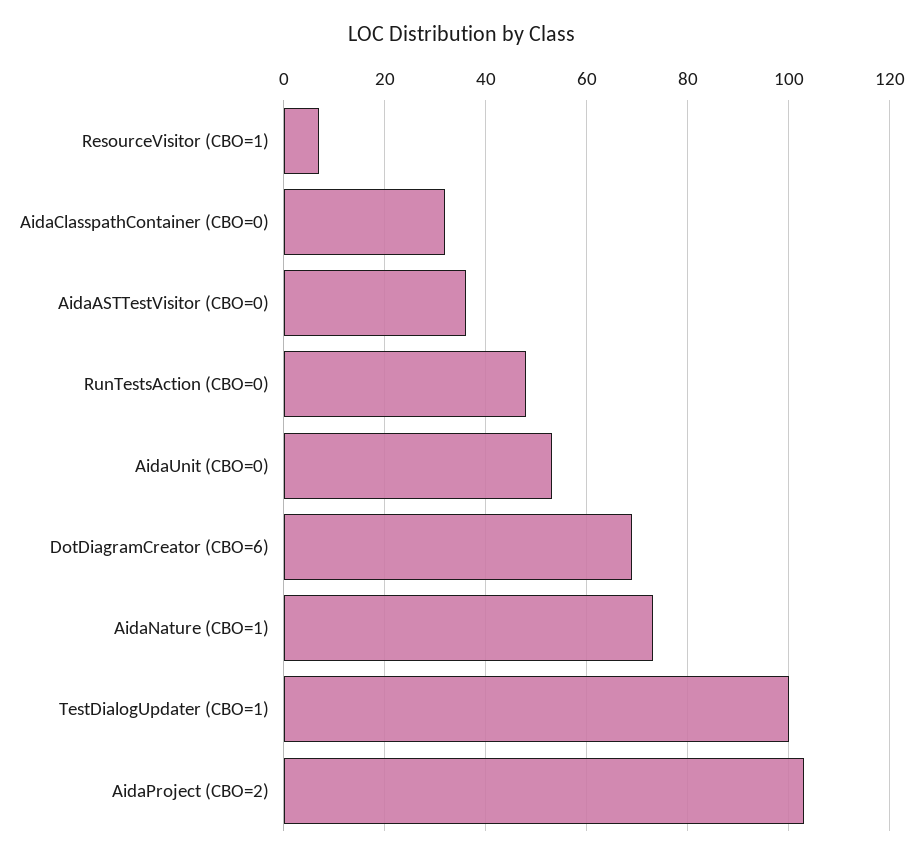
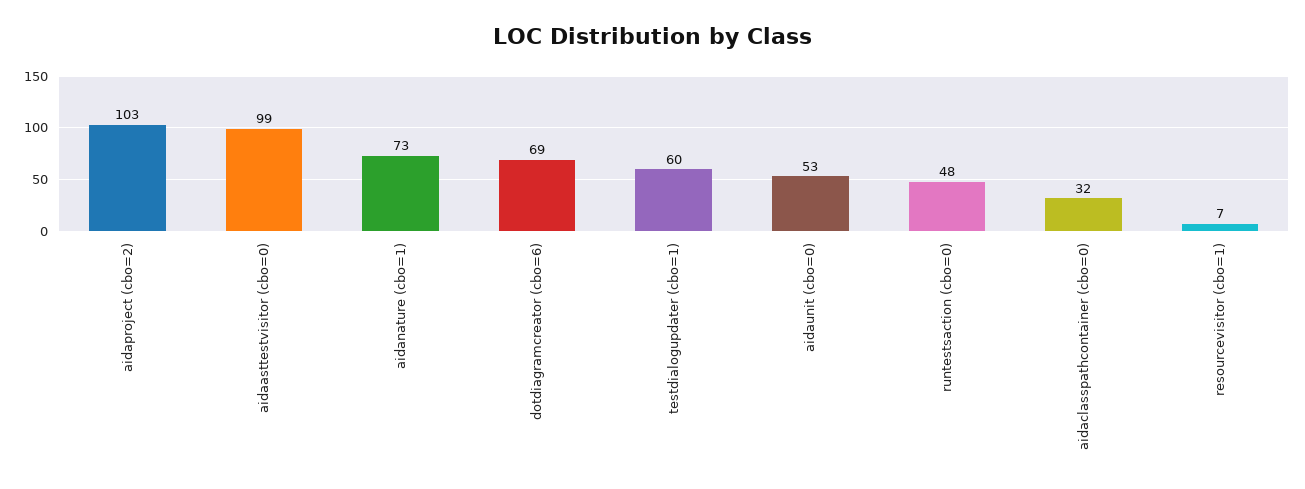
  {
    "ResourceVisitor (CBO=1)": 7,
    "AidaClasspathContainer (CBO=0)": 32,
-   "AidaASTTestVisitor (CBO=0)": 35,
+   "AidaASTTestVisitor (CBO=0)": 99,
    "RunTestsAction (CBO=0)": 48,
    "AidaUnit (CBO=0)": 53,
    "DotDiagramCreator (CBO=6)": 69,
    "AidaNature (CBO=1)": 73,
-   "TestDialogUpdater (CBO=1)": 100,
+   "TestDialogUpdater (CBO=1)": 60,
    "AidaProject (CBO=2)": 103
  }

